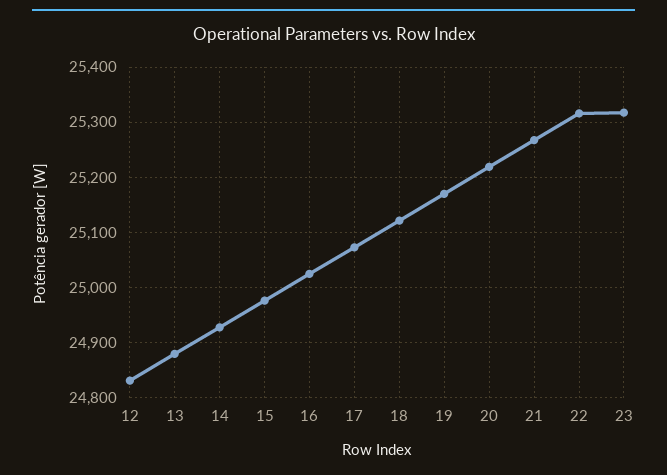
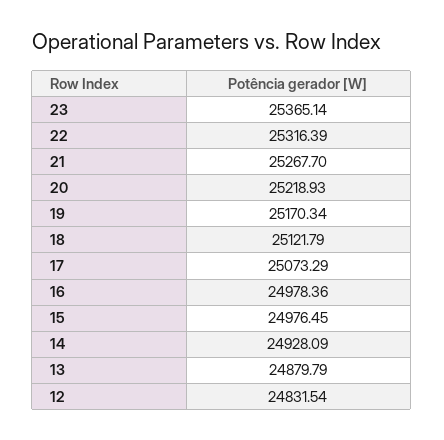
  {
    "12": 24831.54,
    "13": 24879.79,
    "14": 24928.09,
    "15": 24976.45,
-   "16": 25020,
+   "16": 24978.36,
    "17": 25073.29,
    "18": 25121.79,
    "19": 25170.34,
    "20": 25218.93,
    "21": 25267.7,
    "22": 25316.39,
-   "23": 25320
+   "23": 25365.14
  }

